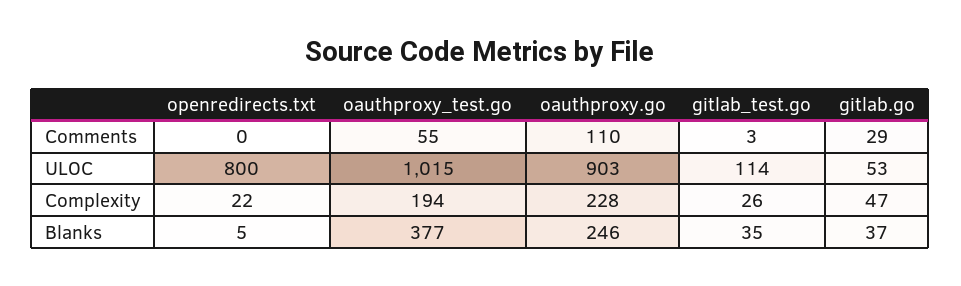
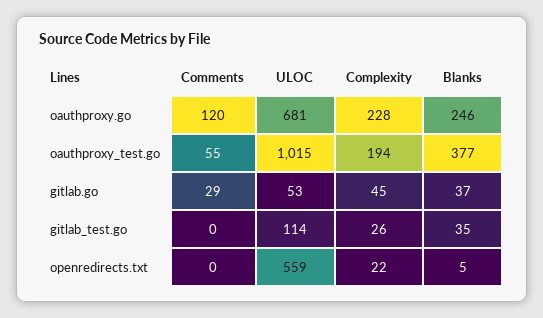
  {
    "openredirects.txt": {
      "Comments": 0,
-     "ULOC": 800,
+     "ULOC": 559,
      "Complexity": 22,
      "Blanks": 5
    },
    "oauthproxy_test.go": {
      "Comments": 55,
      "ULOC": 1015,
      "Complexity": 194,
      "Blanks": 377
    },
    "oauthproxy.go": {
-     "Comments": 110,
+     "Comments": 120,
-     "ULOC": 903,
+     "ULOC": 681,
      "Complexity": 228,
      "Blanks": 246
    },
    "gitlab_test.go": {
-     "Comments": 3,
+     "Comments": 0,
      "ULOC": 114,
      "Complexity": 26,
      "Blanks": 35
    },
    "gitlab.go": {
      "Comments": 29,
      "ULOC": 53,
-     "Complexity": 47,
+     "Complexity": 45,
      "Blanks": 37
    }
  }

